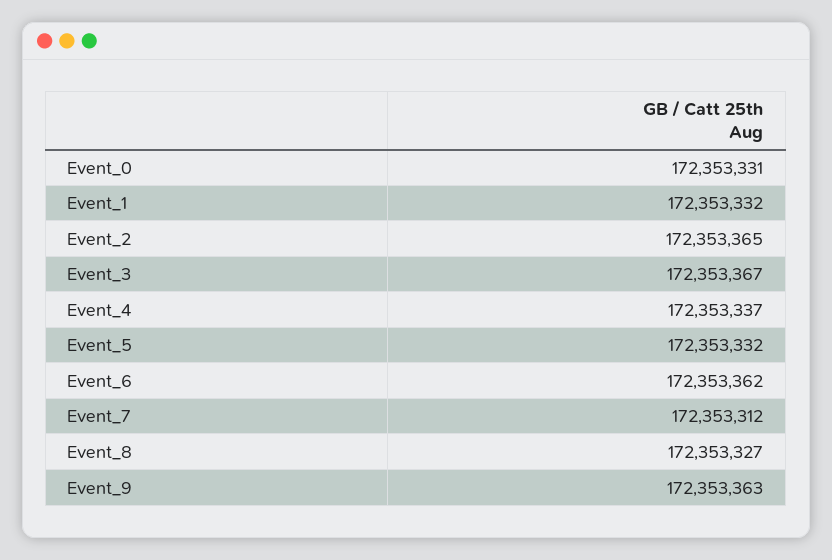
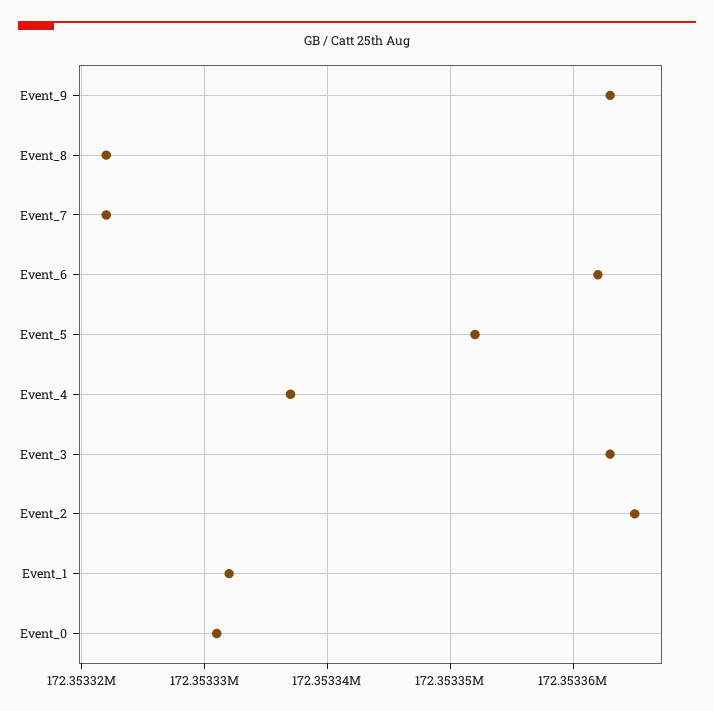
  {
    "Event_0": 172353331,
    "Event_1": 172353332,
    "Event_2": 172353365,
-   "Event_3": 172353367,
+   "Event_3": 172353363,
    "Event_4": 172353337,
-   "Event_5": 172353332,
+   "Event_5": 172353352,
    "Event_6": 172353362,
-   "Event_7": 172353312,
+   "Event_7": 172353322,
-   "Event_8": 172353327,
+   "Event_8": 172353322,
    "Event_9": 172353363
  }

